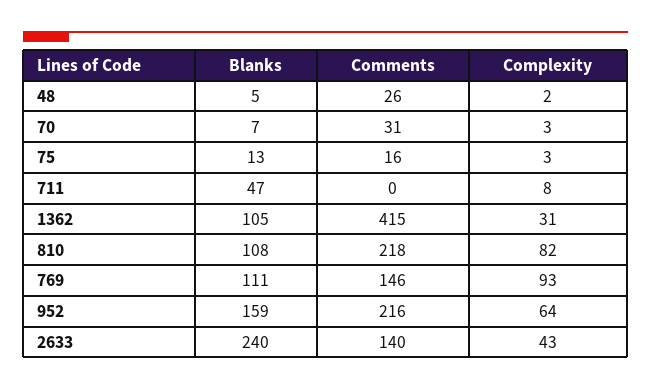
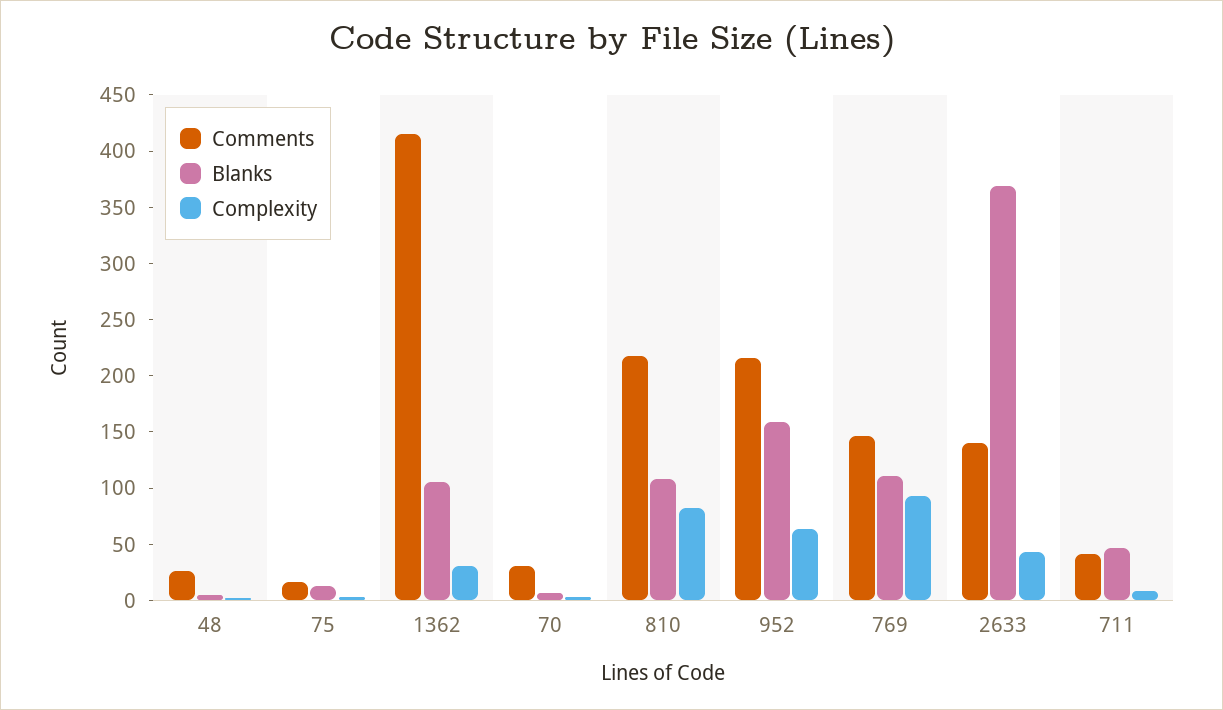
  {
    "Blanks": {
      "48": 5,
      "70": 7,
      "75": 13,
      "711": 47,
      "1362": 105,
      "810": 108,
      "769": 111,
      "952": 159,
-     "2633": 240
+     "2633": 370
    },
    "Comments": {
      "48": 26,
      "70": 31,
      "75": 16,
-     "711": 0,
+     "711": 40,
      "1362": 415,
      "810": 218,
      "769": 146,
      "952": 216,
      "2633": 140
    },
    "Complexity": {
      "48": 2,
      "70": 3,
      "75": 3,
      "711": 8,
      "1362": 31,
      "810": 82,
      "769": 93,
      "952": 64,
      "2633": 43
    }
  }

